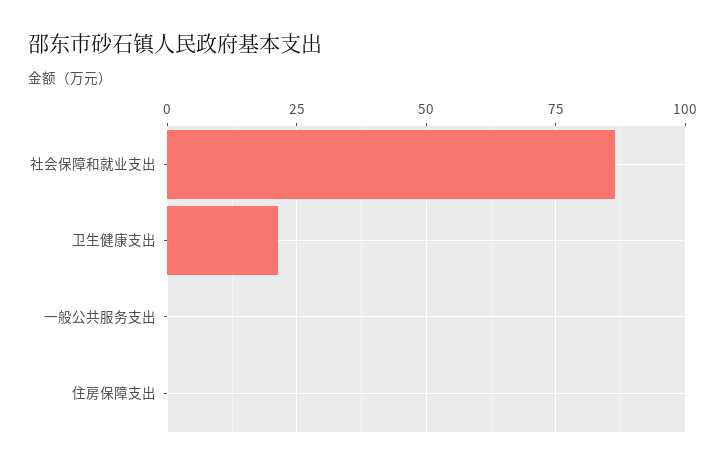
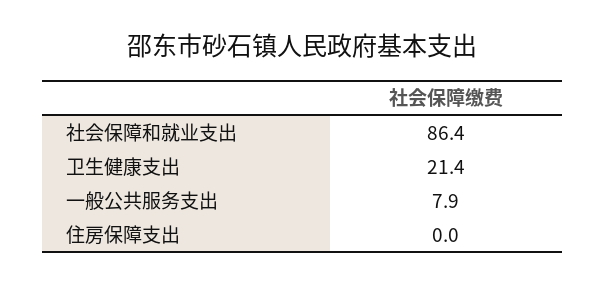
  {
    "社会保障和就业支出": 86.4,
    "卫生健康支出": 21.4,
-   "一般公共服务支出": 0,
+   "一般公共服务支出": 7.9,
    "住房保障支出": 0
  }

